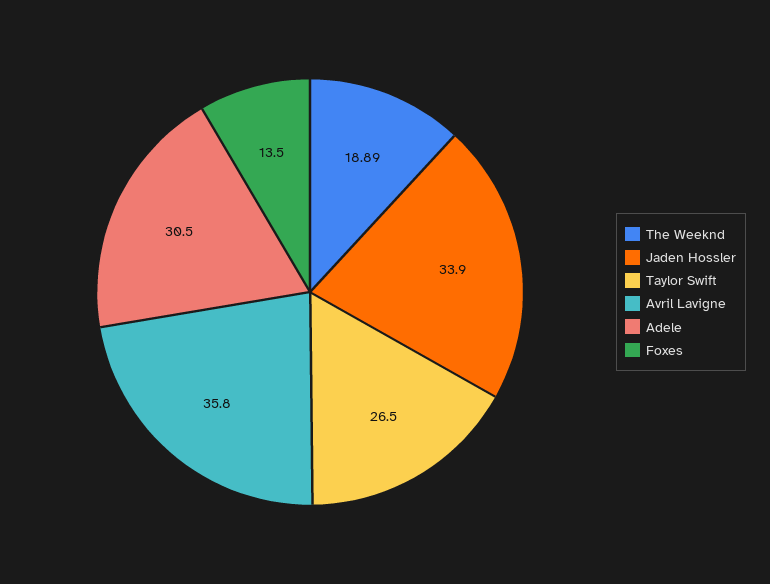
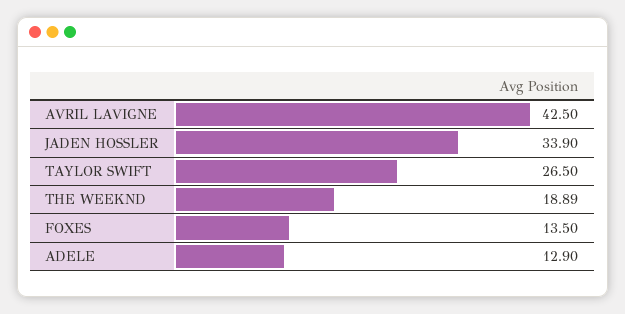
  {
    "The Weeknd": 18.89,
    "Jaden Hossler": 33.9,
    "Taylor Swift": 26.5,
-   "Avril Lavigne": 35.8,
+   "Avril Lavigne": 42.5,
-   "Adele": 30.5,
+   "Adele": 12.9,
    "Foxes": 13.5
  }

